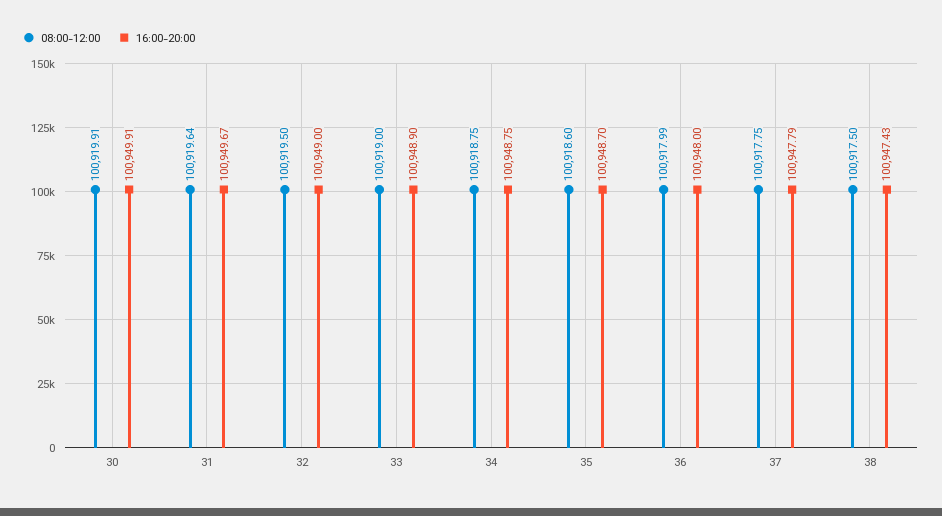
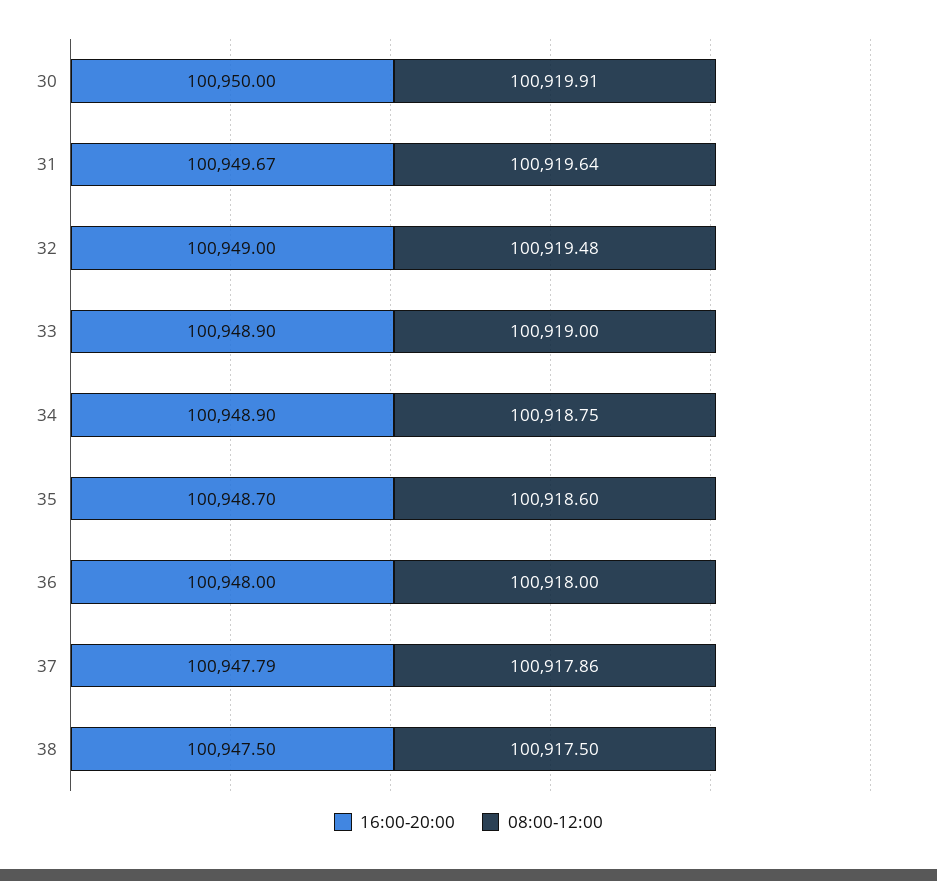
  {
    "08:00-12:00": {
      "30": 100919.91,
      "31": 100919.64,
-     "32": 100919.5,
+     "32": 100919.48,
      "33": 100919,
      "34": 100918.75,
      "35": 100918.6,
-     "36": 100917.99,
+     "36": 100918,
-     "37": 100917.75,
+     "37": 100917.86,
      "38": 100917.5
    },
    "16:00-20:00": {
-     "30": 100949.91,
+     "30": 100950,
      "31": 100949.67,
      "32": 100949,
      "33": 100948.9,
-     "34": 100948.75,
+     "34": 100948.9,
      "35": 100948.7,
      "36": 100948,
      "37": 100947.79,
-     "38": 100947.43
+     "38": 100947.5
    }
  }

